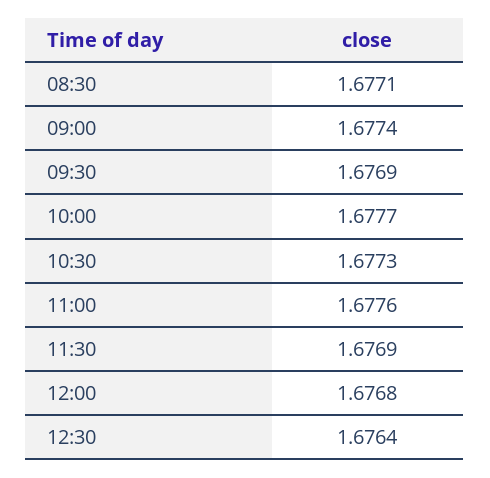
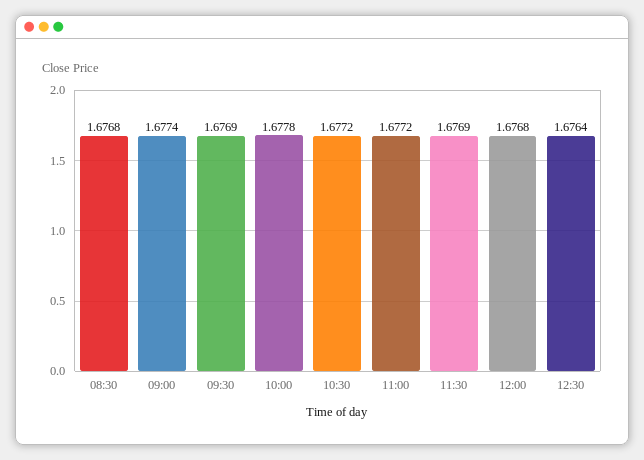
  {
-   "08:30": 1.6771,
+   "08:30": 1.6768,
    "09:00": 1.6774,
    "09:30": 1.6769,
-   "10:00": 1.6777,
+   "10:00": 1.6778,
-   "10:30": 1.6773,
+   "10:30": 1.6772,
-   "11:00": 1.6776,
+   "11:00": 1.6772,
    "11:30": 1.6769,
    "12:00": 1.6768,
    "12:30": 1.6764
  }

